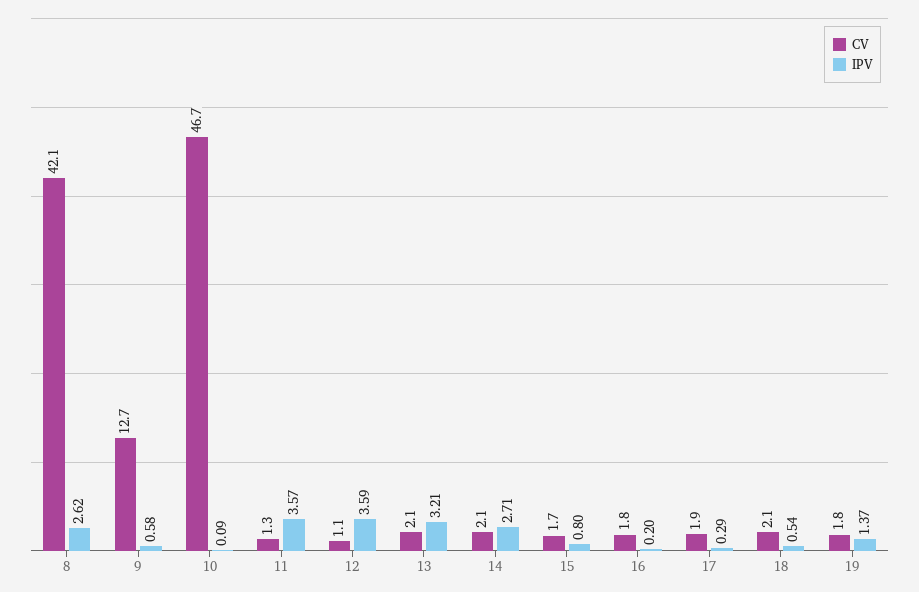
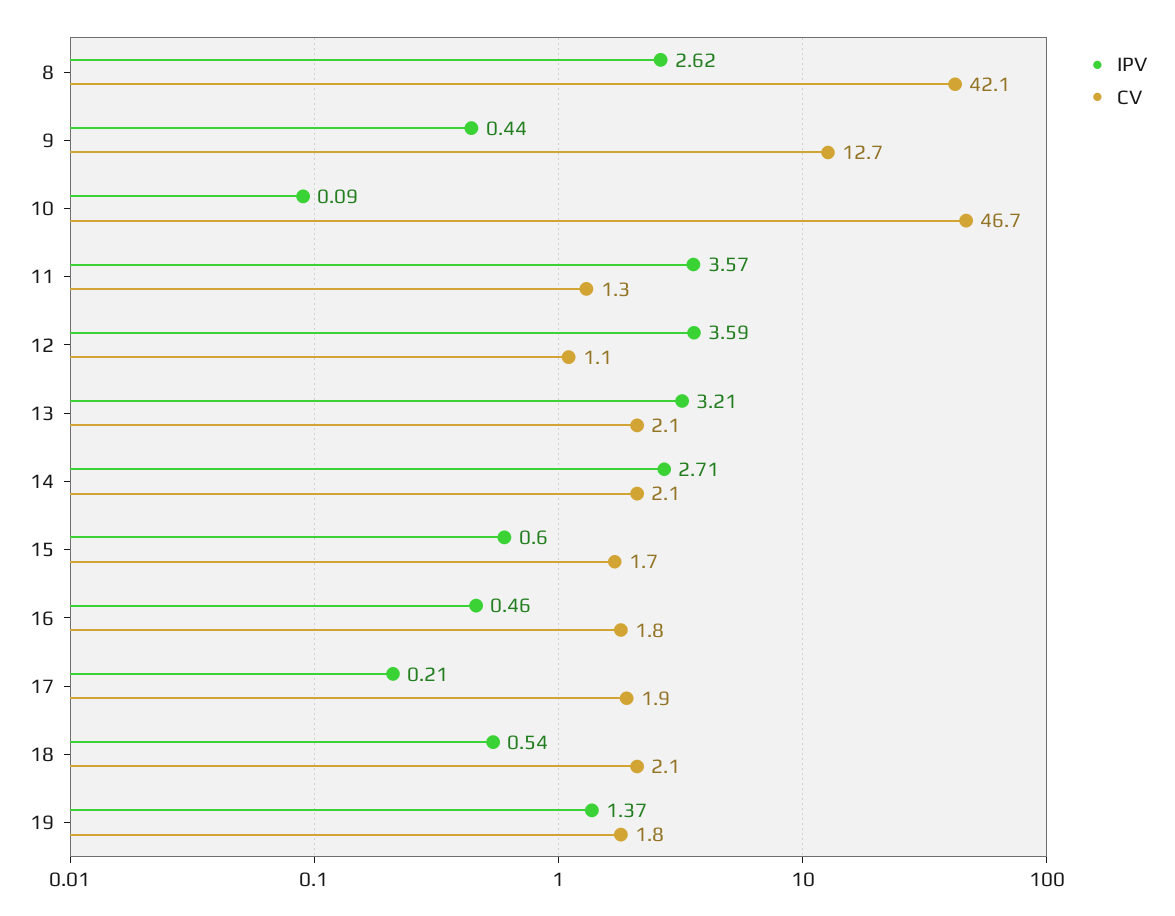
  {
    "CV": {
      "8": 42.1,
      "9": 12.7,
      "10": 46.7,
      "11": 1.3,
      "12": 1.1,
      "13": 2.1,
      "14": 2.1,
      "15": 1.7,
      "16": 1.8,
      "17": 1.9,
      "18": 2.1,
      "19": 1.8
    },
    "IPV": {
      "8": 2.62,
-     "9": 0.58,
+     "9": 0.44,
      "10": 0.09,
      "11": 3.57,
      "12": 3.59,
      "13": 3.21,
      "14": 2.71,
-     "15": 0.8,
+     "15": 0.6,
-     "16": 0.2,
+     "16": 0.46,
-     "17": 0.29,
+     "17": 0.21,
      "18": 0.54,
      "19": 1.37
    }
  }

